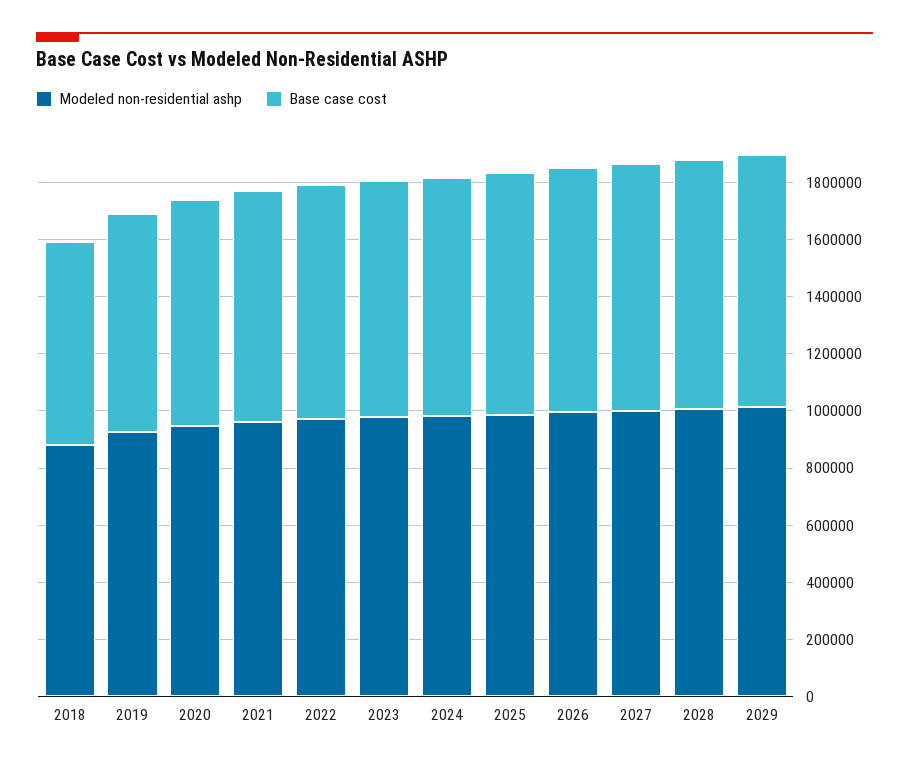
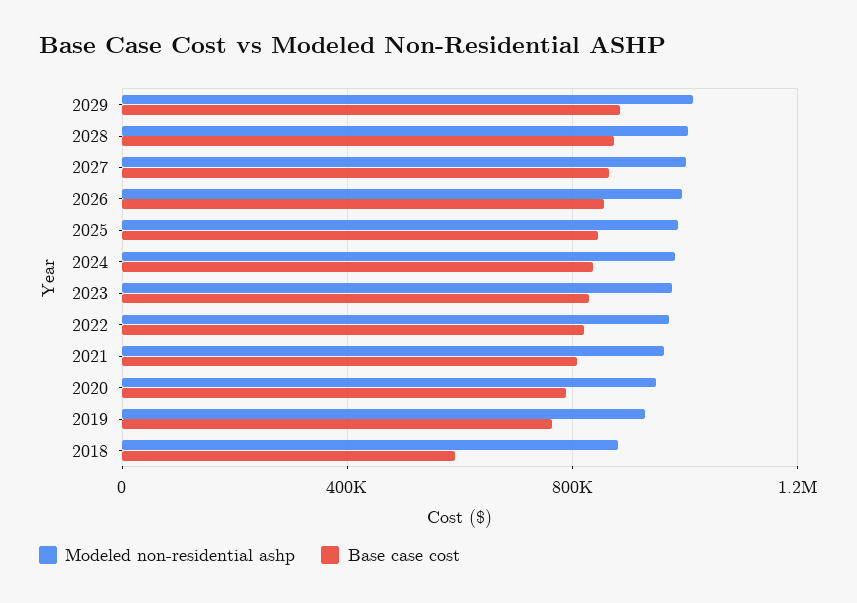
  {
    "Modeled non-residential ashp": {
      "2018": 900000,
      "2019": 950000,
      "2020": 950000,
      "2021": 950000,
      "2022": 950000,
      "2023": 1000000,
      "2024": 1000000,
      "2025": 1000000,
      "2026": 1000000,
      "2027": 1000000,
      "2028": 1000000,
      "2029": 1000000
    },
    "Base case cost": {
-     "2018": 700000,
+     "2018": 600000,
      "2019": 750000,
      "2020": 800000,
      "2021": 800000,
      "2022": 800000,
      "2023": 850000,
      "2024": 850000,
      "2025": 850000,
      "2026": 850000,
      "2027": 850000,
      "2028": 850000,
      "2029": 900000
    }
  }

